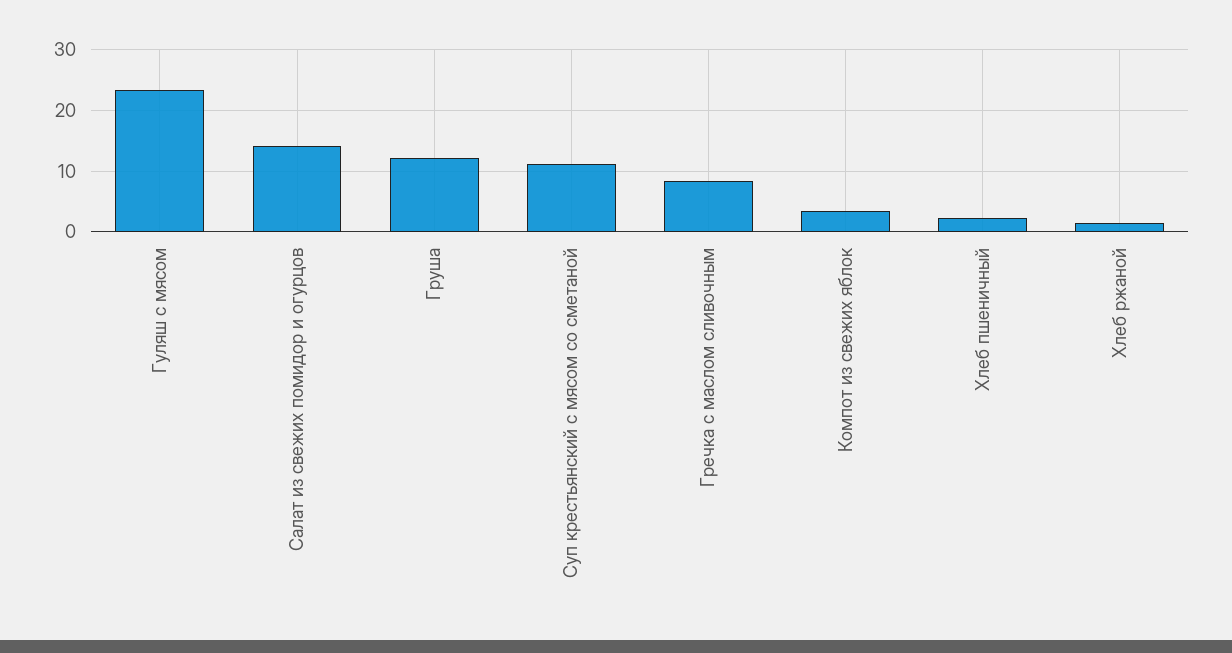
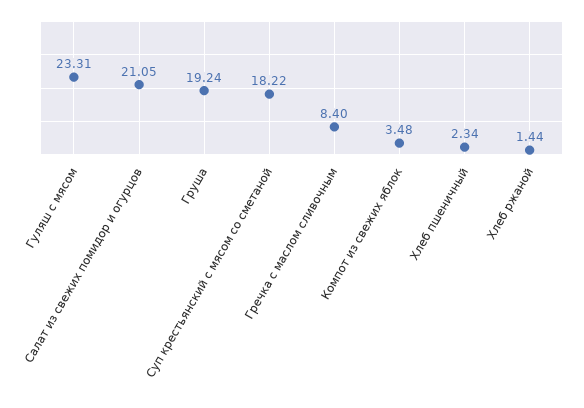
  {
    "Гуляш с мясом": 23.31,
-   "Салат из свежих помидор и огурцов": 14,
+   "Салат из свежих помидор и огурцов": 21.05,
-   "Груша": 12,
+   "Груша": 19.24,
-   "Суп крестьянский с мясом со сметаной": 11,
+   "Суп крестьянский с мясом со сметаной": 18.22,
    "Гречка с маслом сливочным": 8.4,
    "Компот из свежих яблок": 3.48,
    "Хлеб пшеничный": 2.34,
    "Хлеб ржаной": 1.44
  }

